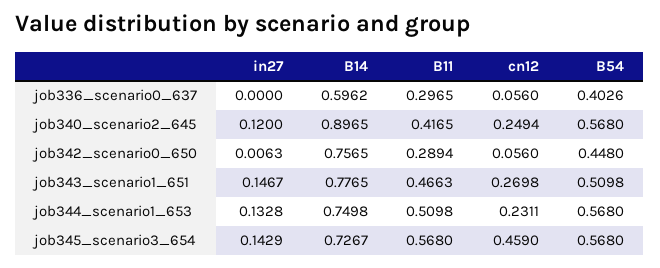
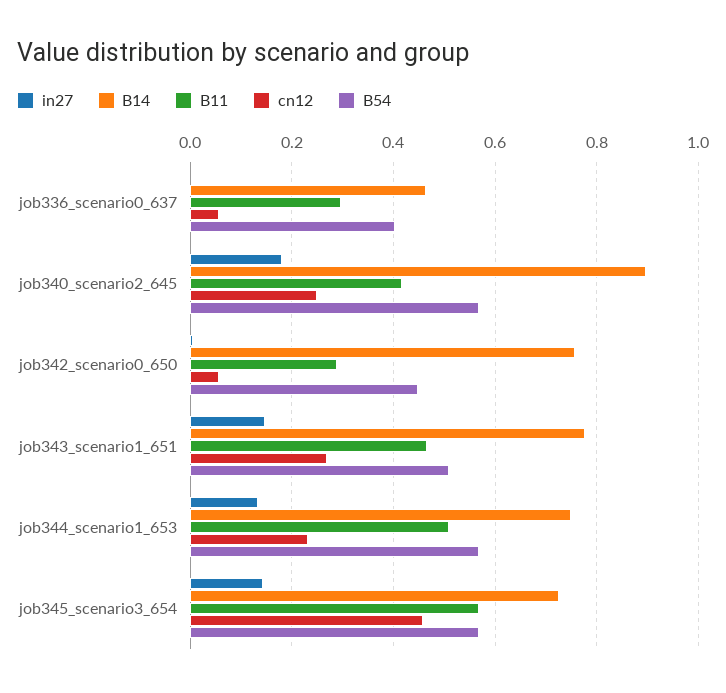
  {
    "in27": {
      "job336_scenario0_637": 0,
-     "job340_scenario2_645": 0.12,
+     "job340_scenario2_645": 0.18,
      "job342_scenario0_650": 0.0063,
      "job343_scenario1_651": 0.1467,
      "job344_scenario1_653": 0.1328,
      "job345_scenario3_654": 0.1429
    },
    "B14": {
-     "job336_scenario0_637": 0.5962,
+     "job336_scenario0_637": 0.46,
      "job340_scenario2_645": 0.8965,
      "job342_scenario0_650": 0.7565,
      "job343_scenario1_651": 0.7765,
      "job344_scenario1_653": 0.7498,
      "job345_scenario3_654": 0.7267
    },
    "B11": {
      "job336_scenario0_637": 0.2965,
      "job340_scenario2_645": 0.4165,
      "job342_scenario0_650": 0.2894,
      "job343_scenario1_651": 0.4663,
      "job344_scenario1_653": 0.5098,
      "job345_scenario3_654": 0.568
    },
    "cn12": {
      "job336_scenario0_637": 0.056,
      "job340_scenario2_645": 0.2494,
      "job342_scenario0_650": 0.056,
      "job343_scenario1_651": 0.2698,
      "job344_scenario1_653": 0.2311,
      "job345_scenario3_654": 0.459
    },
    "B54": {
      "job336_scenario0_637": 0.4026,
      "job340_scenario2_645": 0.568,
      "job342_scenario0_650": 0.448,
      "job343_scenario1_651": 0.5098,
      "job344_scenario1_653": 0.568,
      "job345_scenario3_654": 0.568
    }
  }

